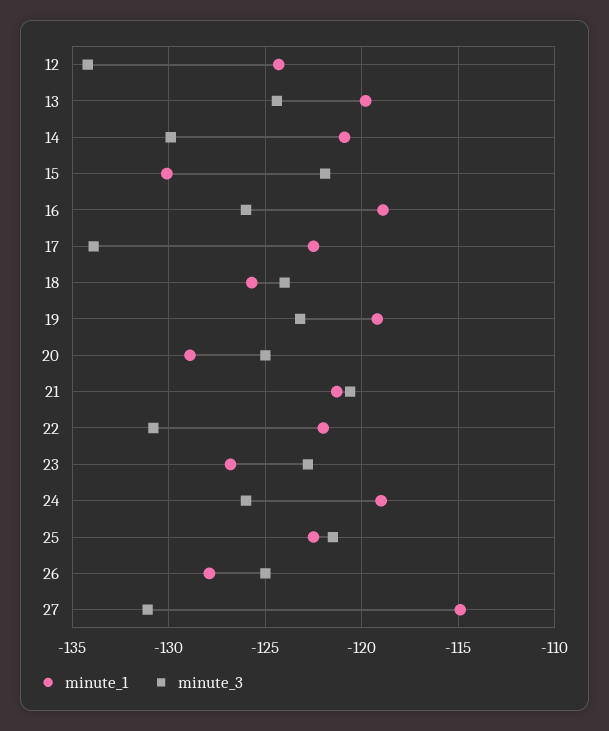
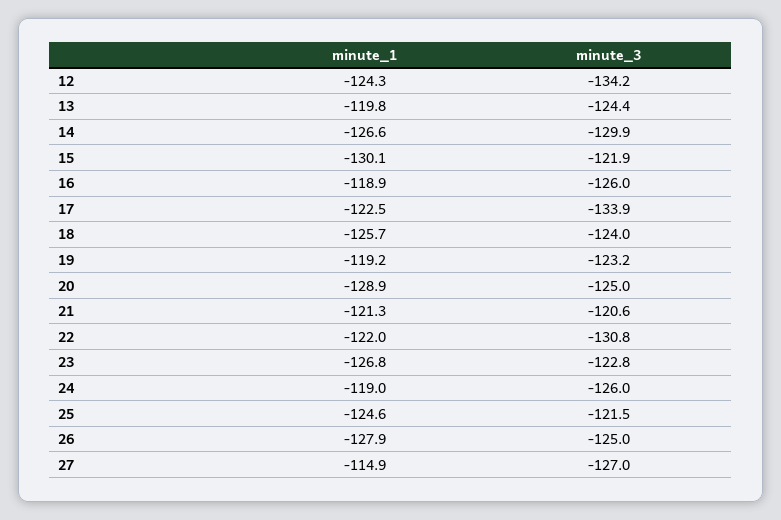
  {
    "minute_1": {
      "12": -124.3,
      "13": -119.8,
-     "14": -121,
+     "14": -126.6,
      "15": -130.1,
      "16": -118.9,
      "17": -122.5,
      "18": -125.7,
      "19": -119.2,
      "20": -128.9,
      "21": -121.3,
      "22": -122,
      "23": -126.8,
      "24": -119,
-     "25": -122.5,
+     "25": -124.6,
      "26": -127.9,
      "27": -114.9
    },
    "minute_3": {
      "12": -134.2,
      "13": -124.4,
      "14": -129.9,
      "15": -121.9,
      "16": -126,
      "17": -133.9,
      "18": -124,
      "19": -123.2,
      "20": -125,
      "21": -120.6,
      "22": -130.8,
      "23": -122.8,
      "24": -126,
      "25": -121.5,
      "26": -125,
-     "27": -131
+     "27": -127
    }
  }

